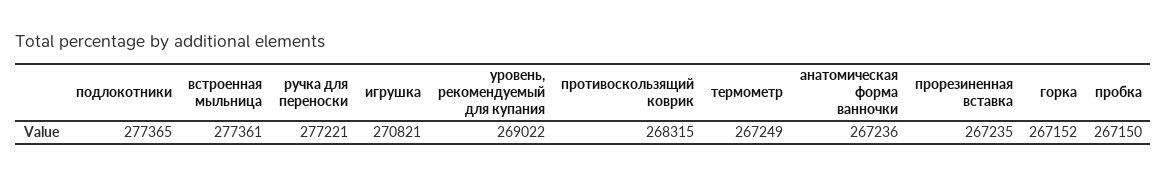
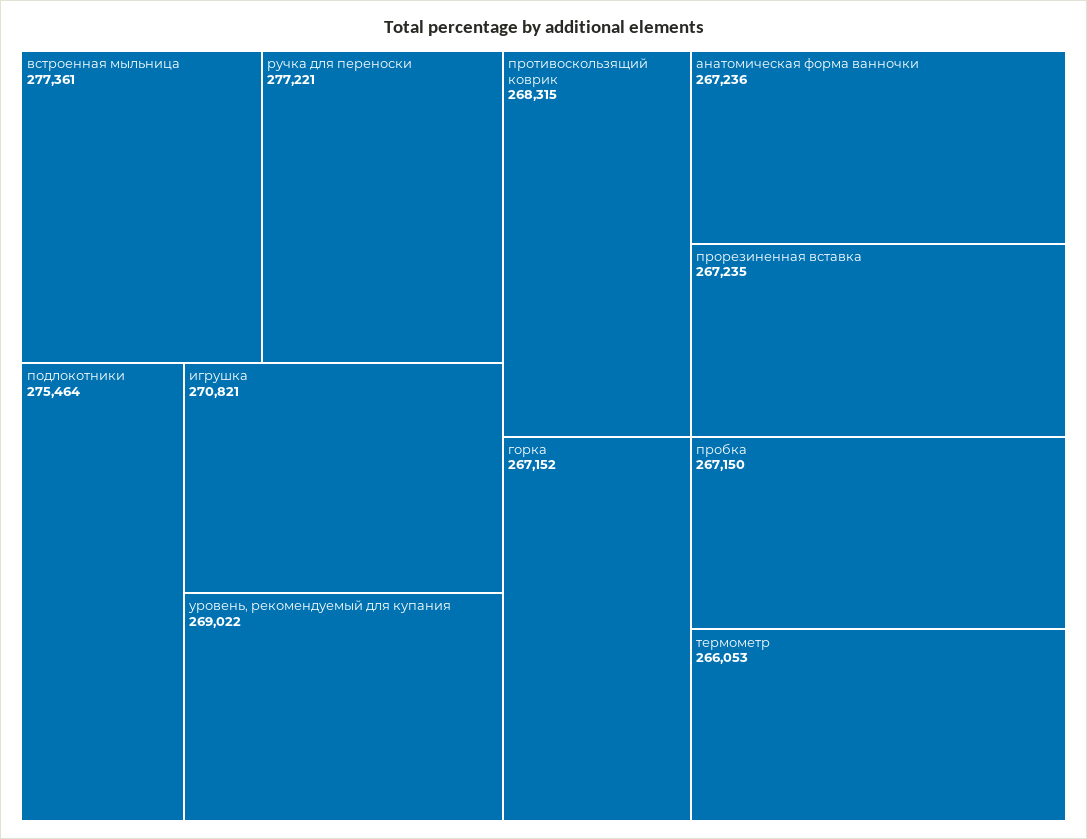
  {
-   "подлокотники": 277365,
+   "подлокотники": 275464,
    "встроенная мыльница": 277361,
    "ручка для переноски": 277221,
    "игрушка": 270821,
    "уровень, рекомендуемый для купания": 269022,
    "противоскользящий коврик": 268315,
-   "термометр": 267249,
+   "термометр": 266053,
    "анатомическая форма ванночки": 267236,
    "прорезиненная вставка": 267235,
    "горка": 267152,
    "пробка": 267150
  }

